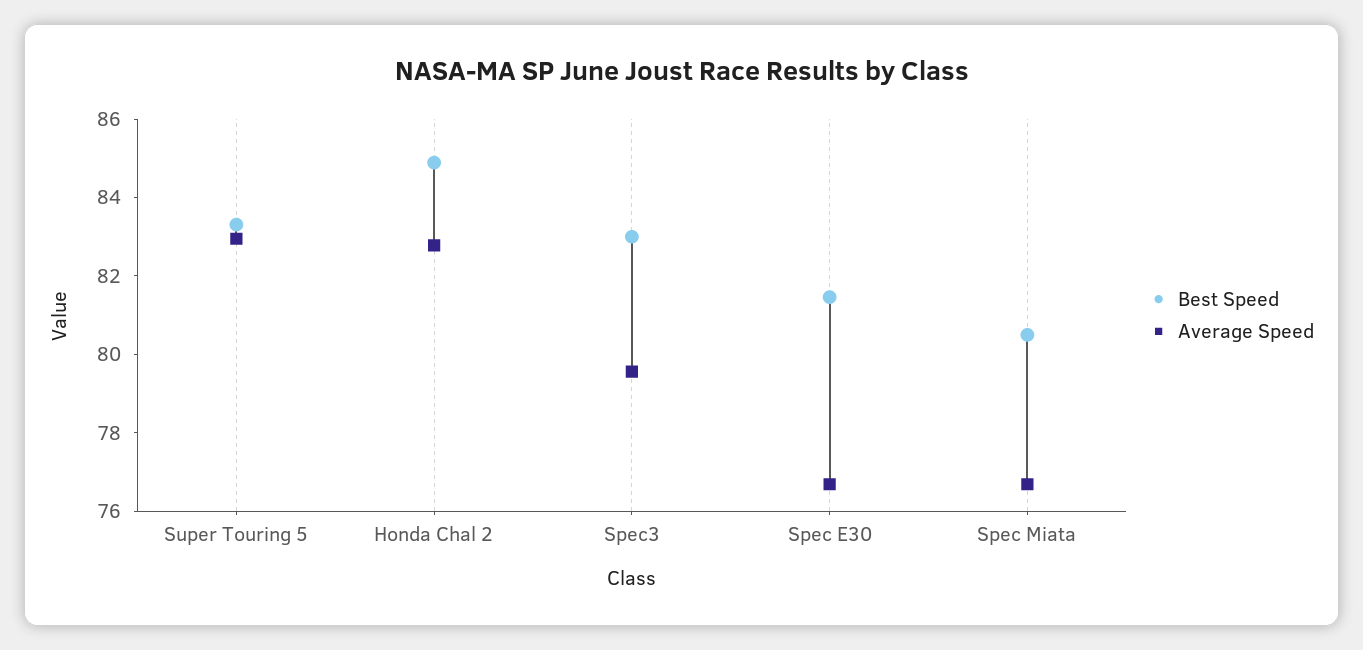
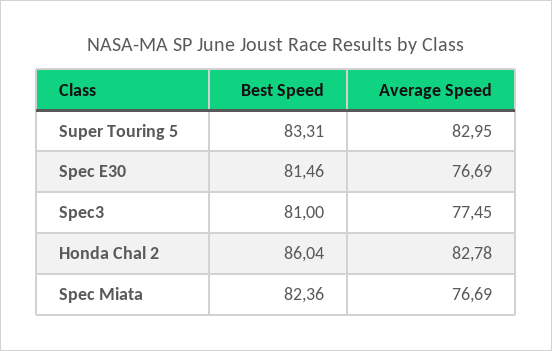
  {
    "Best Speed": {
      "Super Touring 5": 83.31,
-     "Honda Chal 2": 85,
+     "Honda Chal 2": 86.04,
-     "Spec3": 83,
+     "Spec3": 81,
      "Spec E30": 81.46,
-     "Spec Miata": 80.5
+     "Spec Miata": 82.36
    },
    "Average Speed": {
      "Super Touring 5": 82.95,
      "Honda Chal 2": 82.78,
-     "Spec3": 79.5,
+     "Spec3": 77.45,
      "Spec E30": 76.69,
      "Spec Miata": 76.69
    }
  }

